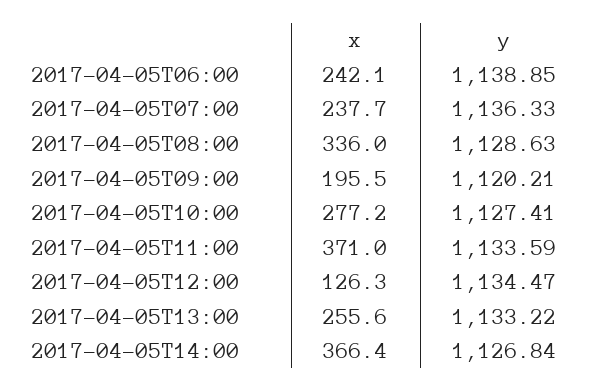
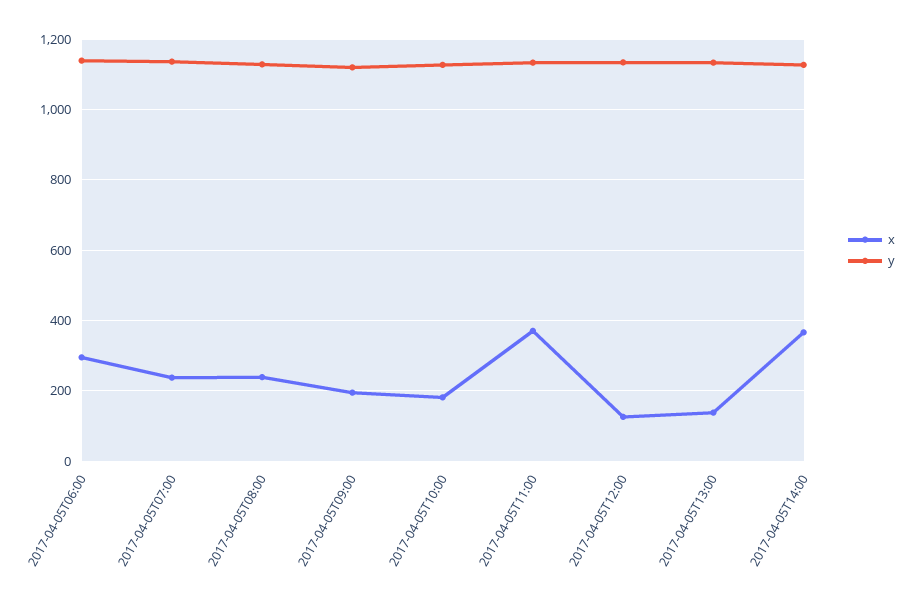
  {
    "x": {
-     "2017-04-05T06:00": 242.1,
+     "2017-04-05T06:00": 300,
      "2017-04-05T07:00": 237.7,
-     "2017-04-05T08:00": 336,
+     "2017-04-05T08:00": 240,
      "2017-04-05T09:00": 195.5,
-     "2017-04-05T10:00": 277.2,
+     "2017-04-05T10:00": 180,
      "2017-04-05T11:00": 371,
      "2017-04-05T12:00": 126.3,
-     "2017-04-05T13:00": 255.6,
+     "2017-04-05T13:00": 140,
      "2017-04-05T14:00": 366.4
    },
    "y": {
      "2017-04-05T06:00": 1138.85,
      "2017-04-05T07:00": 1136.33,
      "2017-04-05T08:00": 1128.63,
      "2017-04-05T09:00": 1120.21,
      "2017-04-05T10:00": 1127.41,
      "2017-04-05T11:00": 1133.59,
      "2017-04-05T12:00": 1134.47,
      "2017-04-05T13:00": 1133.22,
      "2017-04-05T14:00": 1126.84
    }
  }

